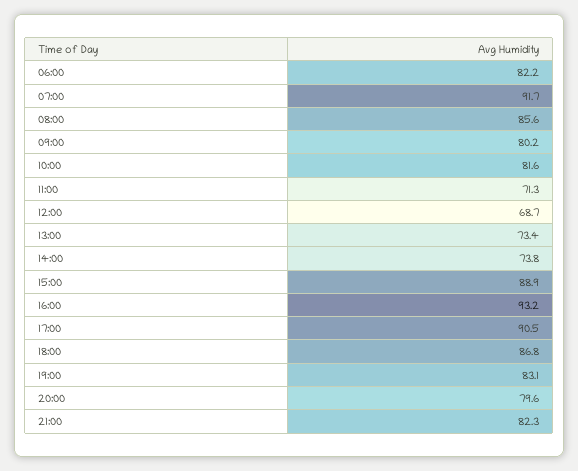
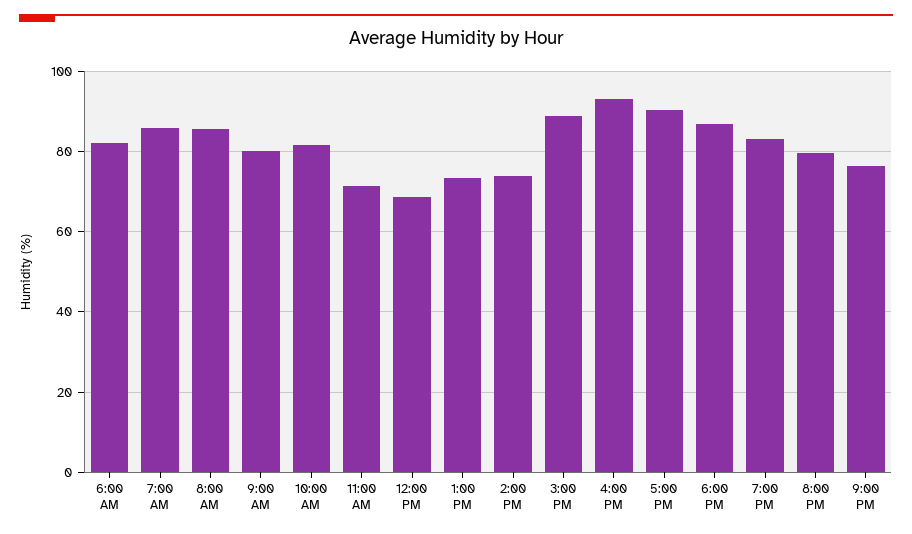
  {
    "06:00": 82.2,
-   "07:00": 91.7,
+   "07:00": 86,
    "08:00": 85.6,
    "09:00": 80.2,
    "10:00": 81.6,
    "11:00": 71.3,
    "12:00": 68.7,
    "13:00": 73.4,
    "14:00": 73.8,
    "15:00": 88.9,
    "16:00": 93.2,
    "17:00": 90.5,
    "18:00": 86.8,
    "19:00": 83.1,
    "20:00": 79.6,
-   "21:00": 82.3
+   "21:00": 76
  }

